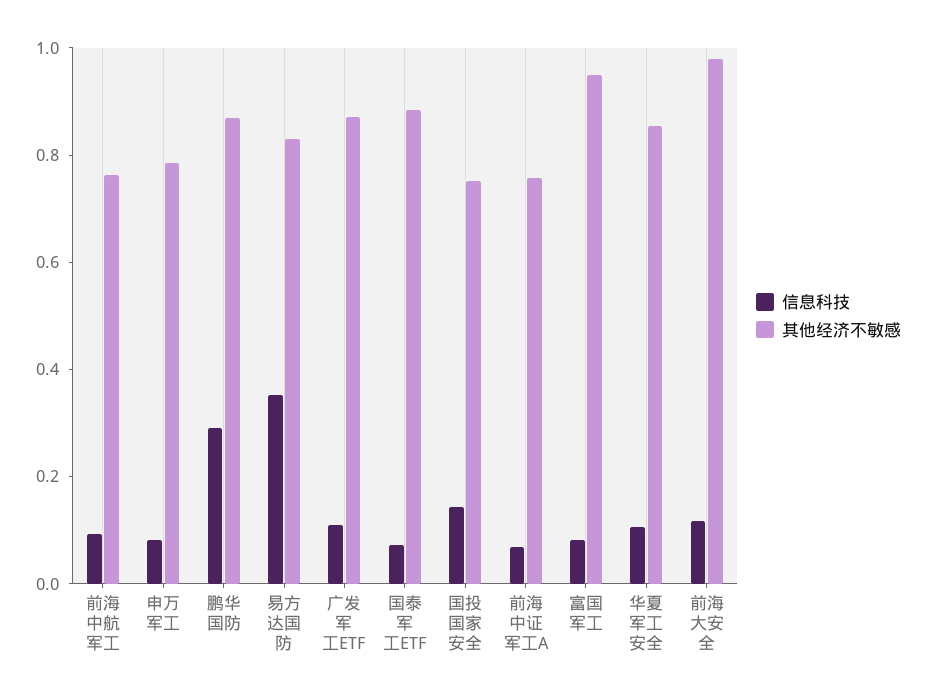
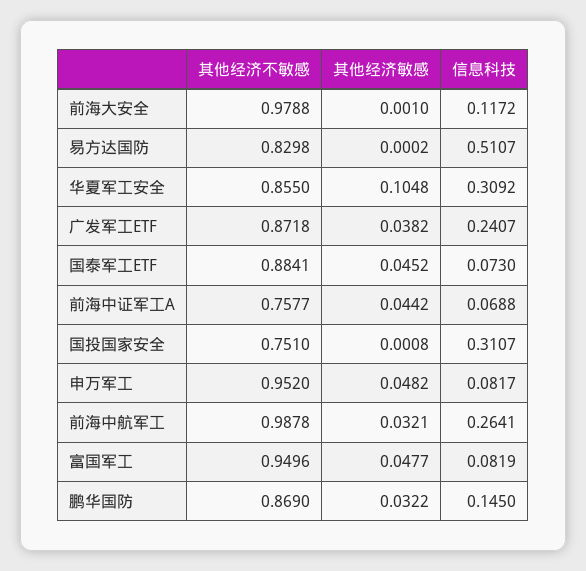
  {
    "信息科技": {
-     "前海中航军工": 0.1,
+     "前海中航军工": 0.2641,
      "申万军工": 0.0817,
-     "鹏华国防": 0.3,
+     "鹏华国防": 0.145,
-     "易方达国防": 0.35,
+     "易方达国防": 0.5107,
-     "广发军工ETF": 0.1,
+     "广发军工ETF": 0.2407,
      "国泰军工ETF": 0.073,
-     "国投国家安全": 0.15,
+     "国投国家安全": 0.3107,
      "前海中证军工A": 0.0688,
      "富国军工": 0.0819,
-     "华夏军工安全": 0.1,
+     "华夏军工安全": 0.3092,
      "前海大安全": 0.1172
    },
    "其他经济不敏感": {
-     "前海中航军工": 0.75,
+     "前海中航军工": 0.9878,
-     "申万军工": 0.8,
+     "申万军工": 0.952,
      "鹏华国防": 0.869,
      "易方达国防": 0.8298,
      "广发军工ETF": 0.8718,
      "国泰军工ETF": 0.8841,
      "国投国家安全": 0.751,
      "前海中证军工A": 0.7577,
      "富国军工": 0.9496,
      "华夏军工安全": 0.855,
      "前海大安全": 0.9788
-   }
+   },
+   "其他经济敏感": {
+     "前海大安全": 0.001,
+     "易方达国防": 0.0002,
+     "华夏军工安全": 0.1048,
+     "广发军工ETF": 0.0382,
+     "国泰军工ETF": 0.0452,
+     "前海中证军工A": 0.0442,
+     "国投国家安全": 0.0008,
+     "申万军工": 0.0482,
+     "前海中航军工": 0.0321,
+     "富国军工": 0.0477,
+     "鹏华国防": 0.0322
+   }
  }

